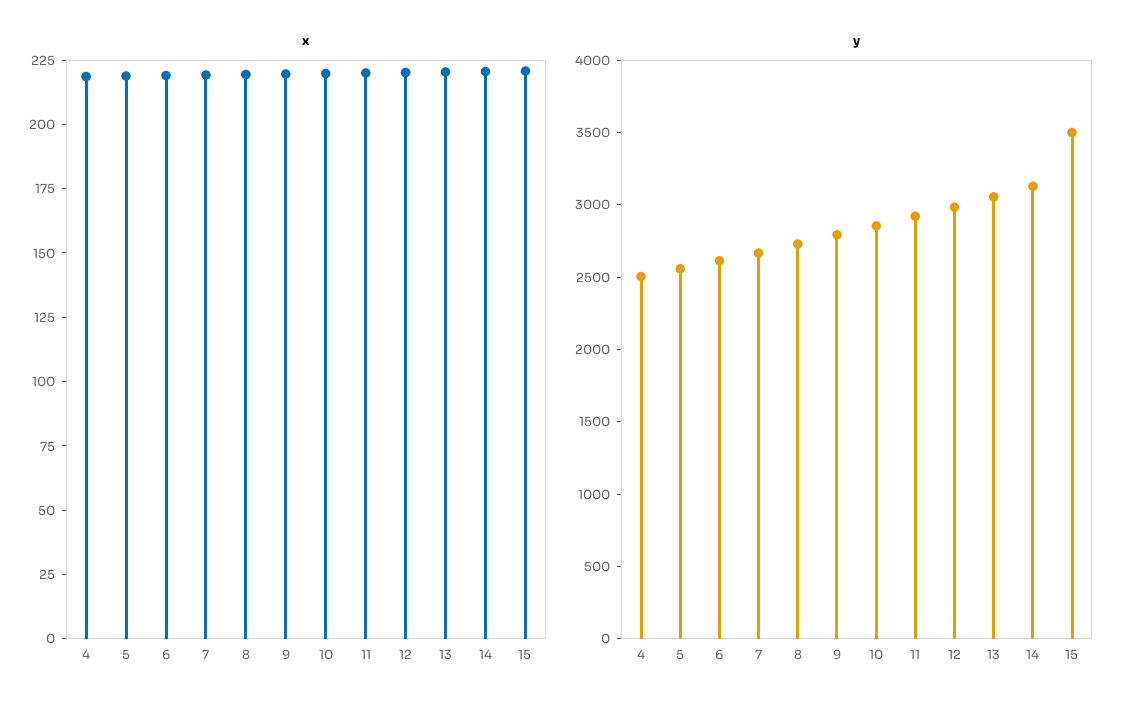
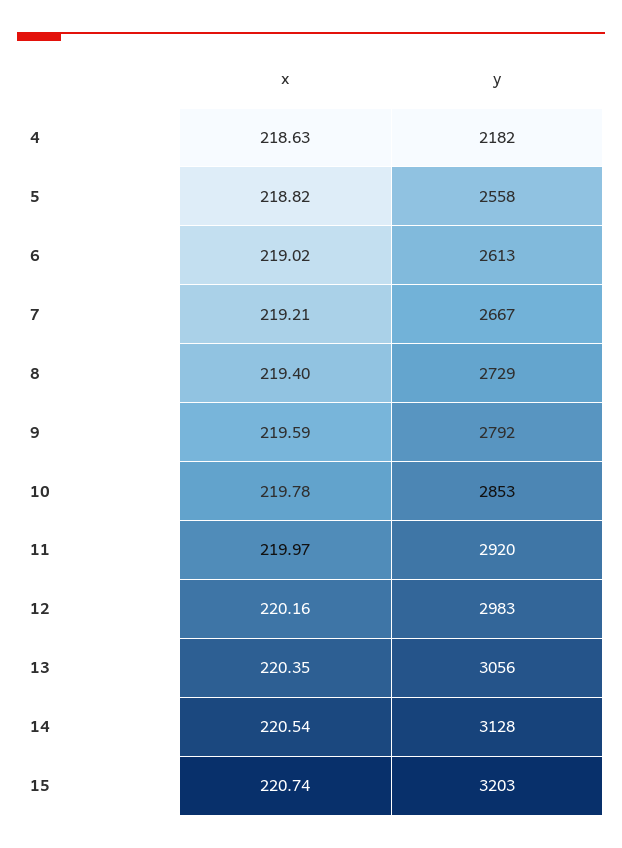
  {
    "x": {
      "4": 218.63,
      "5": 218.82,
      "6": 219.02,
      "7": 219.21,
      "8": 219.4,
      "9": 219.59,
      "10": 219.78,
      "11": 219.97,
      "12": 220.16,
      "13": 220.35,
      "14": 220.54,
      "15": 220.74
    },
    "y": {
-     "4": 2500,
+     "4": 2182,
      "5": 2558,
      "6": 2613,
      "7": 2667,
      "8": 2729,
      "9": 2792,
      "10": 2853,
      "11": 2920,
      "12": 2983,
      "13": 3056,
      "14": 3128,
-     "15": 3500
+     "15": 3203
    }
  }

